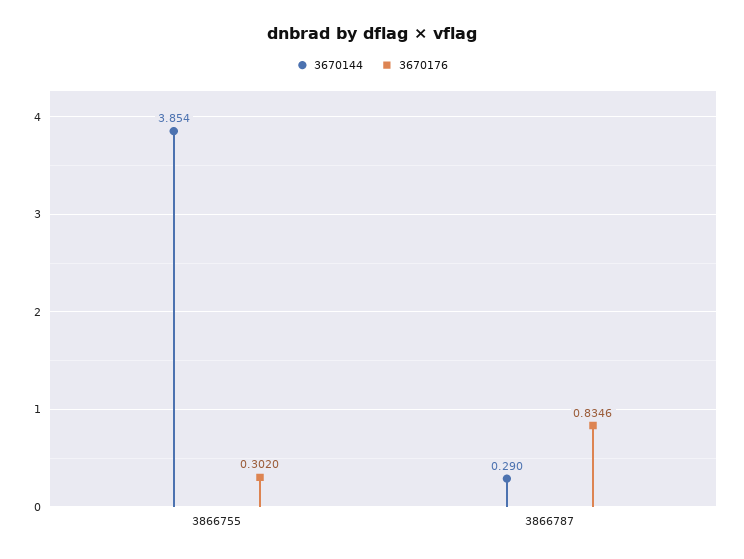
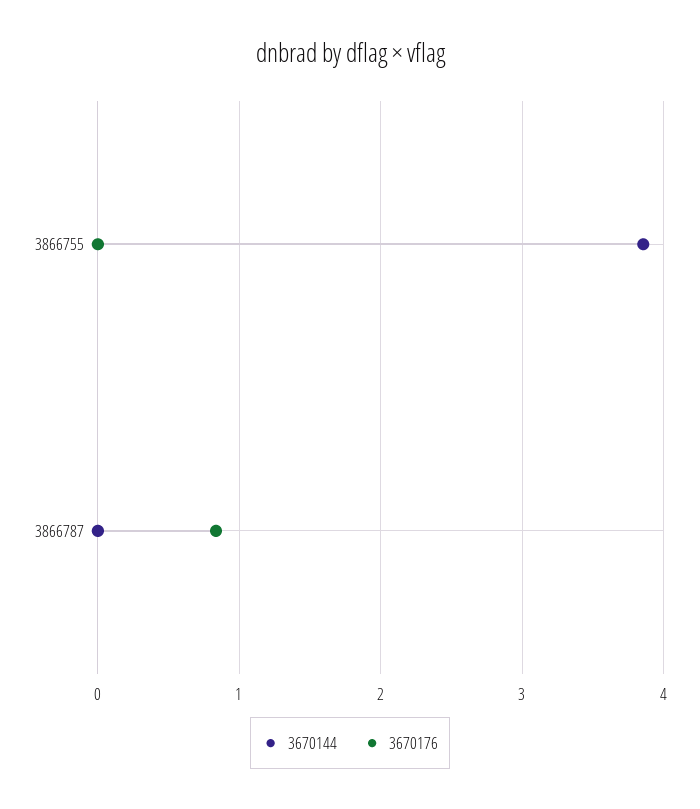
  {
    "3670144": {
      "3866755": 3.854,
-     "3866787": 0.29
+     "3866787": 0
    },
    "3670176": {
-     "3866755": 0.302,
+     "3866755": 0,
      "3866787": 0.8346
    }
  }

